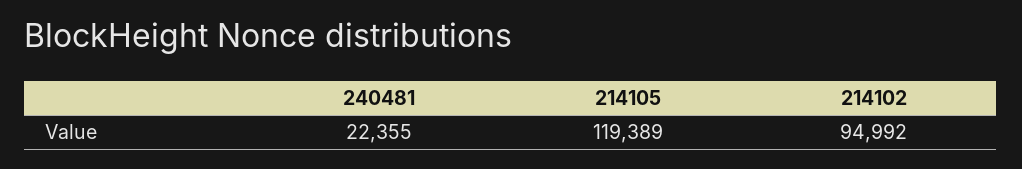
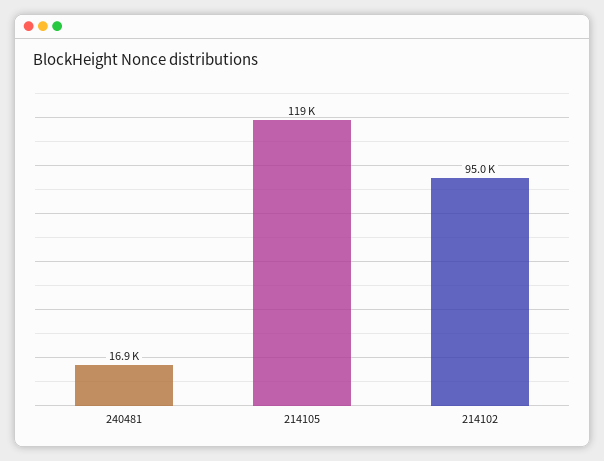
  {
-   "240481": 22355,
+   "240481": 16900,
    "214105": 119389,
    "214102": 94992
  }

